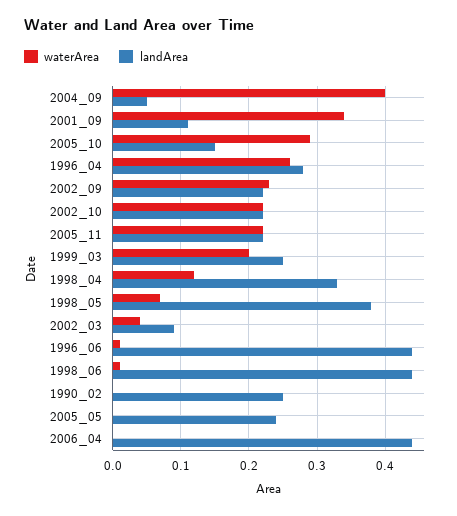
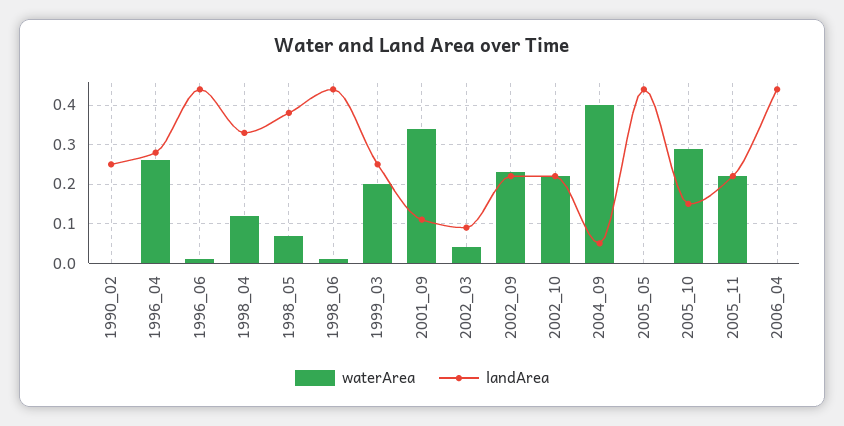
  {
    "waterArea": {
      "2004_09": 0.4,
      "2001_09": 0.34,
      "2005_10": 0.29,
      "1996_04": 0.26,
      "2002_09": 0.23,
      "2002_10": 0.22,
      "2005_11": 0.22,
      "1999_03": 0.2,
      "1998_04": 0.12,
      "1998_05": 0.07,
      "2002_03": 0.04,
      "1996_06": 0.01,
      "1998_06": 0.01,
      "1990_02": 0,
      "2005_05": 0,
      "2006_04": 0
    },
    "landArea": {
      "2004_09": 0.05,
      "2001_09": 0.11,
      "2005_10": 0.15,
      "1996_04": 0.28,
      "2002_09": 0.22,
      "2002_10": 0.22,
      "2005_11": 0.22,
      "1999_03": 0.25,
      "1998_04": 0.33,
      "1998_05": 0.38,
      "2002_03": 0.09,
      "1996_06": 0.44,
      "1998_06": 0.44,
      "1990_02": 0.25,
-     "2005_05": 0.24,
+     "2005_05": 0.45,
      "2006_04": 0.44
    }
  }

